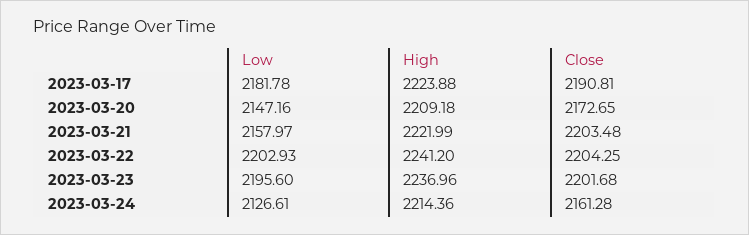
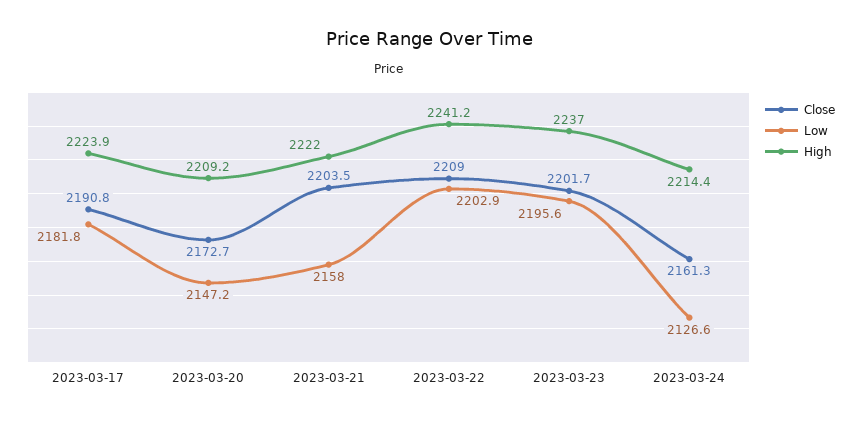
  {
    "Low": {
      "2023-03-17": 2181.78,
      "2023-03-20": 2147.16,
      "2023-03-21": 2157.97,
      "2023-03-22": 2202.93,
      "2023-03-23": 2195.6,
      "2023-03-24": 2126.61
    },
    "High": {
      "2023-03-17": 2223.88,
      "2023-03-20": 2209.18,
      "2023-03-21": 2221.99,
      "2023-03-22": 2241.2,
      "2023-03-23": 2236.96,
      "2023-03-24": 2214.36
    },
    "Close": {
      "2023-03-17": 2190.81,
      "2023-03-20": 2172.65,
      "2023-03-21": 2203.48,
-     "2023-03-22": 2204.25,
+     "2023-03-22": 2209,
      "2023-03-23": 2201.68,
      "2023-03-24": 2161.28
    }
  }

